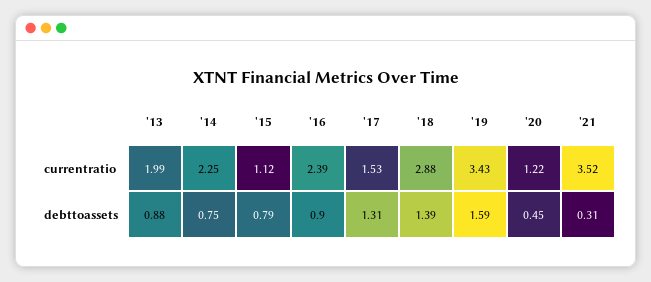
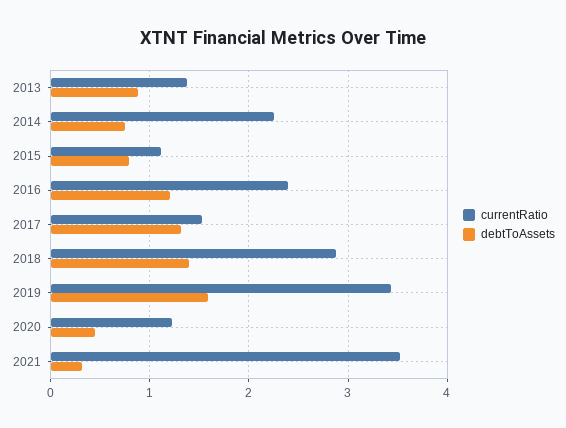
  {
    "currentratio": {
-     "'13": 1.99,
+     "'13": 1.4,
      "'14": 2.25,
      "'15": 1.12,
      "'16": 2.39,
      "'17": 1.53,
      "'18": 2.88,
      "'19": 3.43,
      "'20": 1.22,
      "'21": 3.52
    },
    "debttoassets": {
      "'13": 0.88,
      "'14": 0.75,
      "'15": 0.79,
-     "'16": 0.9,
+     "'16": 1.2,
      "'17": 1.31,
      "'18": 1.39,
      "'19": 1.59,
      "'20": 0.45,
      "'21": 0.31
    }
  }

